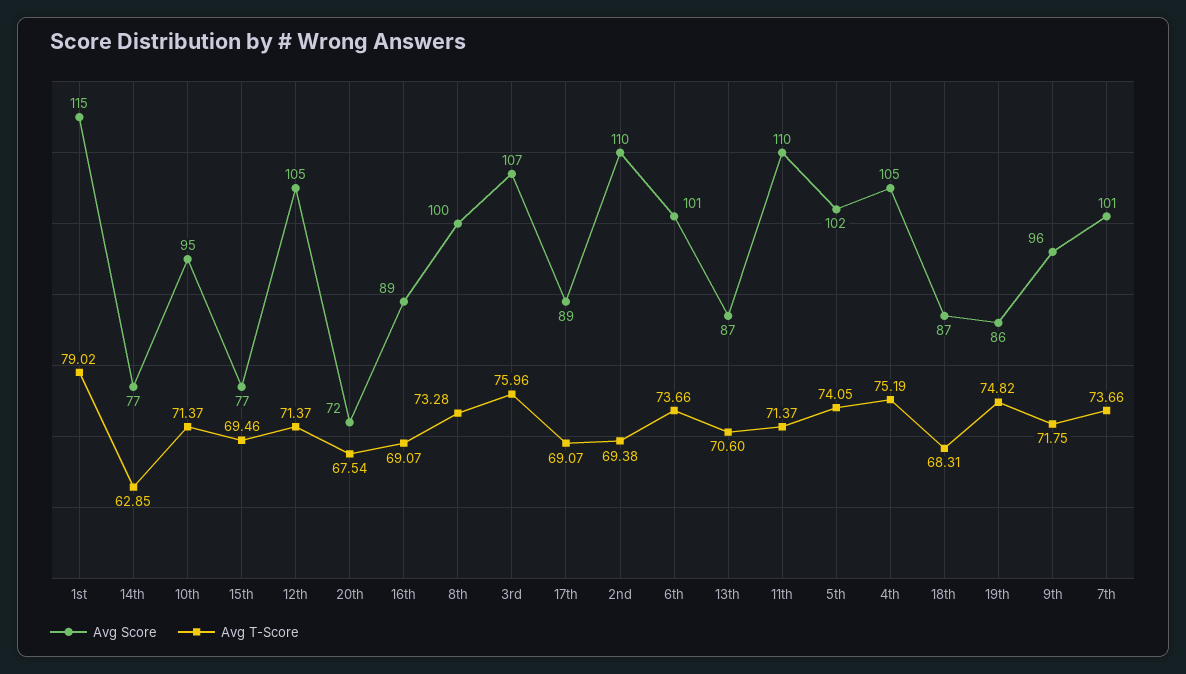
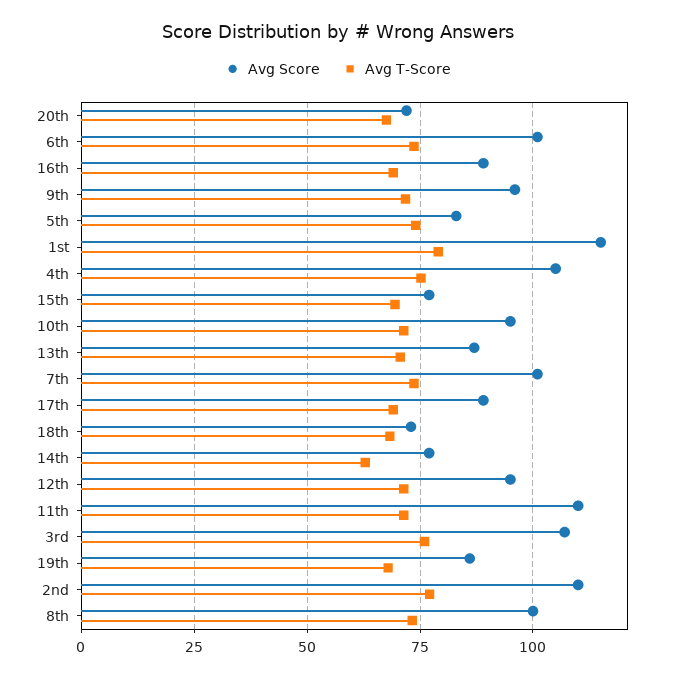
  {
    "Avg Score": {
      "1st": 115,
      "14th": 77,
      "10th": 95,
      "15th": 77,
-     "12th": 105,
+     "12th": 95,
      "20th": 72,
      "16th": 89,
      "8th": 100,
      "3rd": 107,
      "17th": 89,
      "2nd": 110,
      "6th": 101,
      "13th": 87,
      "11th": 110,
-     "5th": 102,
+     "5th": 82.5,
      "4th": 105,
-     "18th": 87,
+     "18th": 72.5,
      "19th": 86,
      "9th": 96,
      "7th": 101
    },
    "Avg T-Score": {
      "1st": 79.02,
      "14th": 62.85,
      "10th": 71.37,
      "15th": 69.46,
      "12th": 71.37,
      "20th": 67.54,
      "16th": 69.07,
      "8th": 73.28,
      "3rd": 75.96,
      "17th": 69.07,
-     "2nd": 69.38,
+     "2nd": 77.5,
      "6th": 73.66,
      "13th": 70.6,
      "11th": 71.37,
      "5th": 74.05,
      "4th": 75.19,
      "18th": 68.31,
-     "19th": 74.82,
+     "19th": 67.5,
      "9th": 71.75,
      "7th": 73.66
    }
  }

